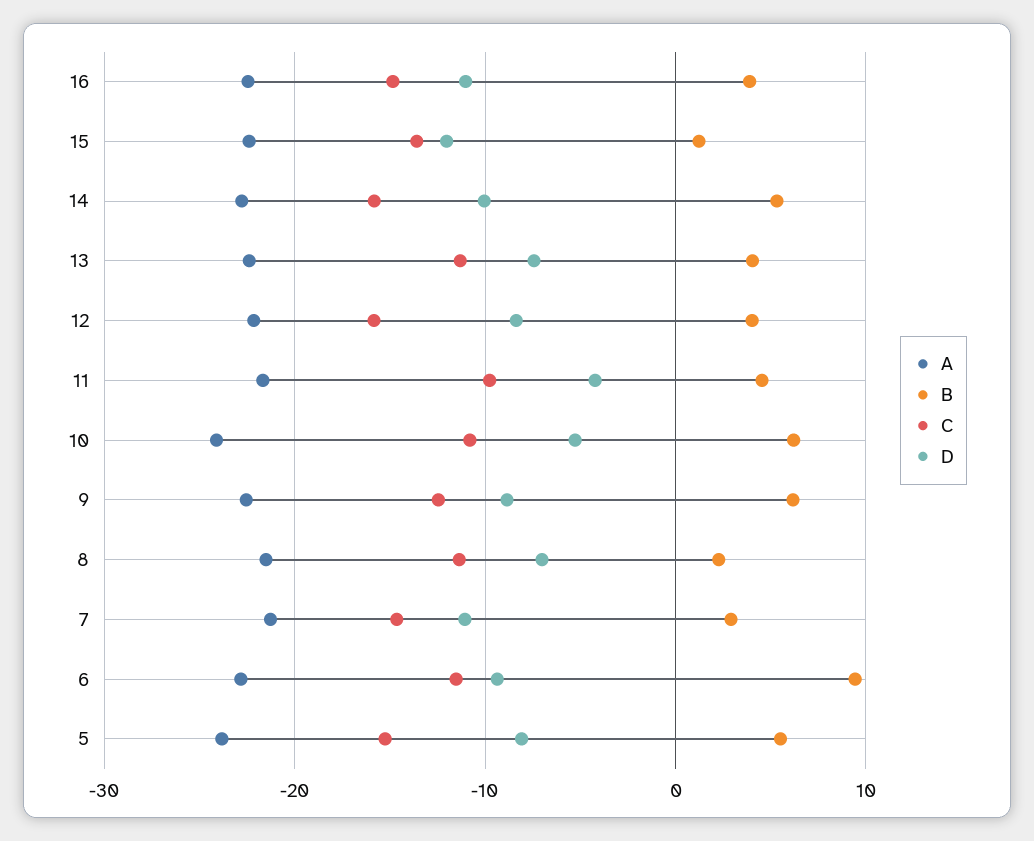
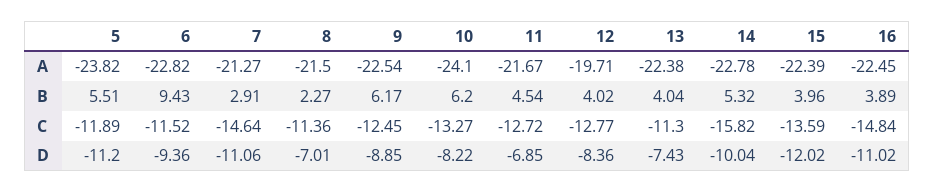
  {
    "A": {
      "16": -22.45,
      "15": -22.39,
      "14": -22.78,
      "13": -22.38,
-     "12": -22,
+     "12": -19.71,
      "11": -21.67,
      "10": -24.1,
      "9": -22.54,
      "8": -21.5,
      "7": -21.27,
      "6": -22.82,
      "5": -23.82
    },
    "B": {
      "16": 3.89,
-     "15": 1,
+     "15": 3.96,
      "14": 5.32,
      "13": 4.04,
      "12": 4.02,
      "11": 4.54,
      "10": 6.2,
      "9": 6.17,
      "8": 2.27,
      "7": 2.91,
      "6": 9.43,
      "5": 5.51
    },
    "C": {
      "16": -14.84,
      "15": -13.59,
      "14": -15.82,
      "13": -11.3,
-     "12": -16,
+     "12": -12.77,
-     "11": -10,
+     "11": -12.72,
-     "10": -11,
+     "10": -13.27,
      "9": -12.45,
      "8": -11.36,
      "7": -14.64,
      "6": -11.52,
-     "5": -15
+     "5": -11.89
    },
    "D": {
      "16": -11.02,
      "15": -12.02,
      "14": -10.04,
      "13": -7.43,
      "12": -8.36,
-     "11": -4,
+     "11": -6.85,
-     "10": -5,
+     "10": -8.22,
      "9": -8.85,
      "8": -7.01,
      "7": -11.06,
      "6": -9.36,
-     "5": -8
+     "5": -11.2
    }
  }

